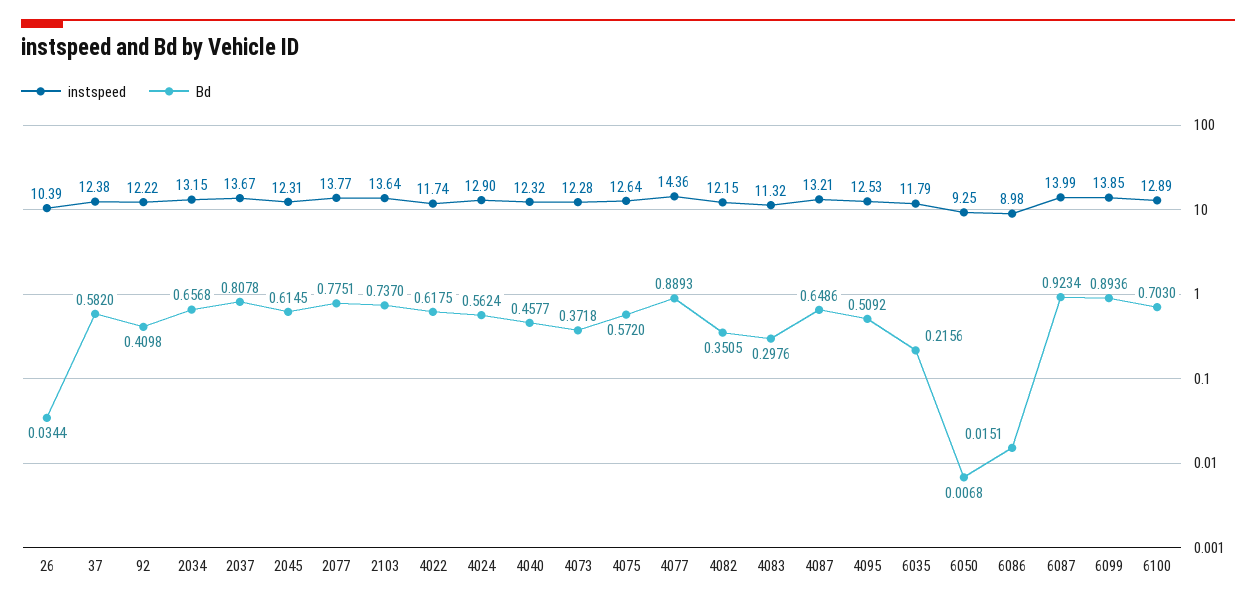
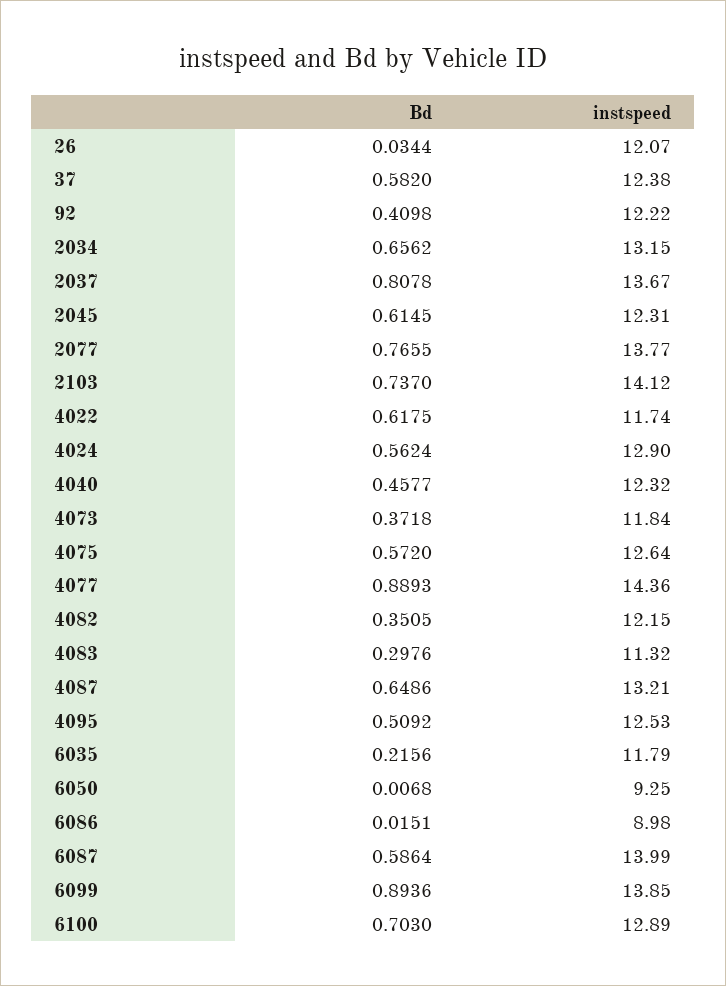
  {
    "instspeed": {
-     "26": 10.39,
+     "26": 12.07,
      "37": 12.38,
      "92": 12.22,
      "2034": 13.15,
      "2037": 13.67,
      "2045": 12.31,
      "2077": 13.77,
-     "2103": 13.64,
+     "2103": 14.12,
      "4022": 11.74,
      "4024": 12.9,
      "4040": 12.32,
-     "4073": 12.28,
+     "4073": 11.84,
      "4075": 12.64,
      "4077": 14.36,
      "4082": 12.15,
      "4083": 11.32,
      "4087": 13.21,
      "4095": 12.53,
      "6035": 11.79,
      "6050": 9.25,
      "6086": 8.98,
      "6087": 13.99,
      "6099": 13.85,
      "6100": 12.89
    },
    "Bd": {
      "26": 0.0344,
      "37": 0.582,
      "92": 0.4098,
-     "2034": 0.6568,
+     "2034": 0.6562,
      "2037": 0.8078,
      "2045": 0.6145,
-     "2077": 0.7751,
+     "2077": 0.7655,
      "2103": 0.737,
      "4022": 0.6175,
      "4024": 0.5624,
      "4040": 0.4577,
      "4073": 0.3718,
      "4075": 0.572,
      "4077": 0.8893,
      "4082": 0.3505,
      "4083": 0.2976,
      "4087": 0.6486,
      "4095": 0.5092,
      "6035": 0.2156,
      "6050": 0.0068,
      "6086": 0.0151,
-     "6087": 0.9234,
+     "6087": 0.5864,
      "6099": 0.8936,
      "6100": 0.703
    }
  }

